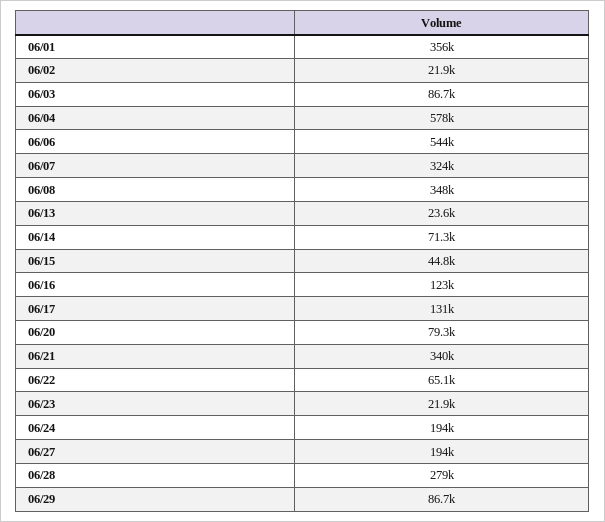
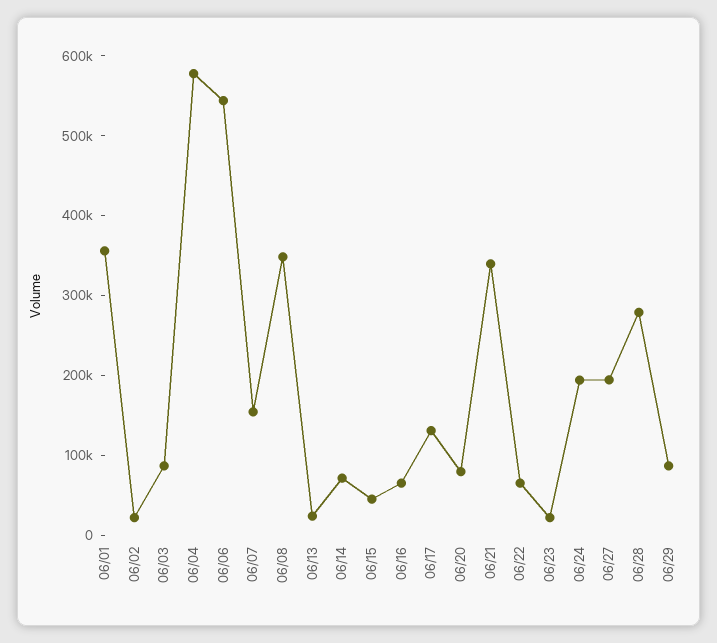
  {
    "06/01": 356000,
    "06/02": 21900,
    "06/03": 86700,
    "06/04": 578000,
    "06/06": 544000,
-   "06/07": 324000,
+   "06/07": 160000,
    "06/08": 348000,
    "06/13": 23600,
    "06/14": 71300,
    "06/15": 44800,
-   "06/16": 123000,
+   "06/16": 60000,
    "06/17": 131000,
    "06/20": 79300,
    "06/21": 340000,
    "06/22": 65100,
    "06/23": 21900,
    "06/24": 194000,
    "06/27": 194000,
    "06/28": 279000,
    "06/29": 86700
  }

